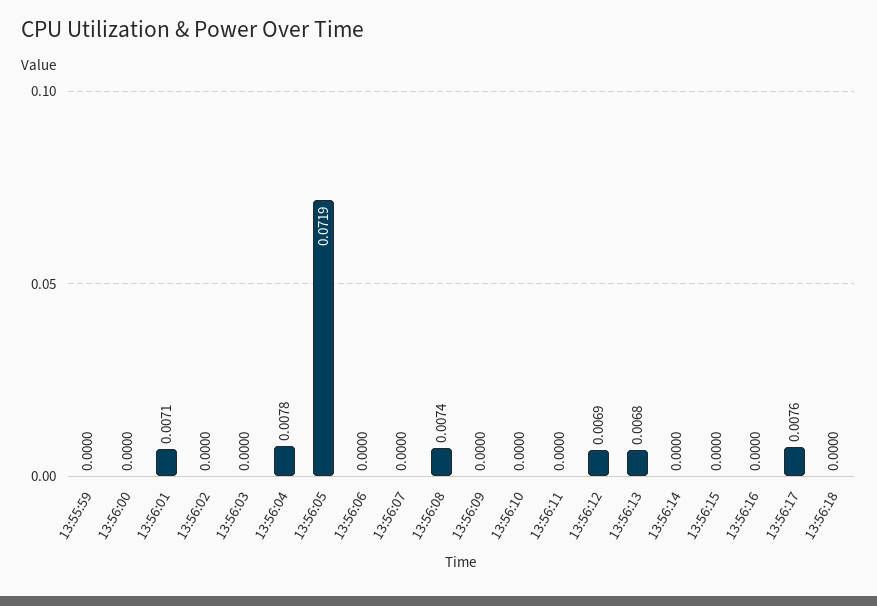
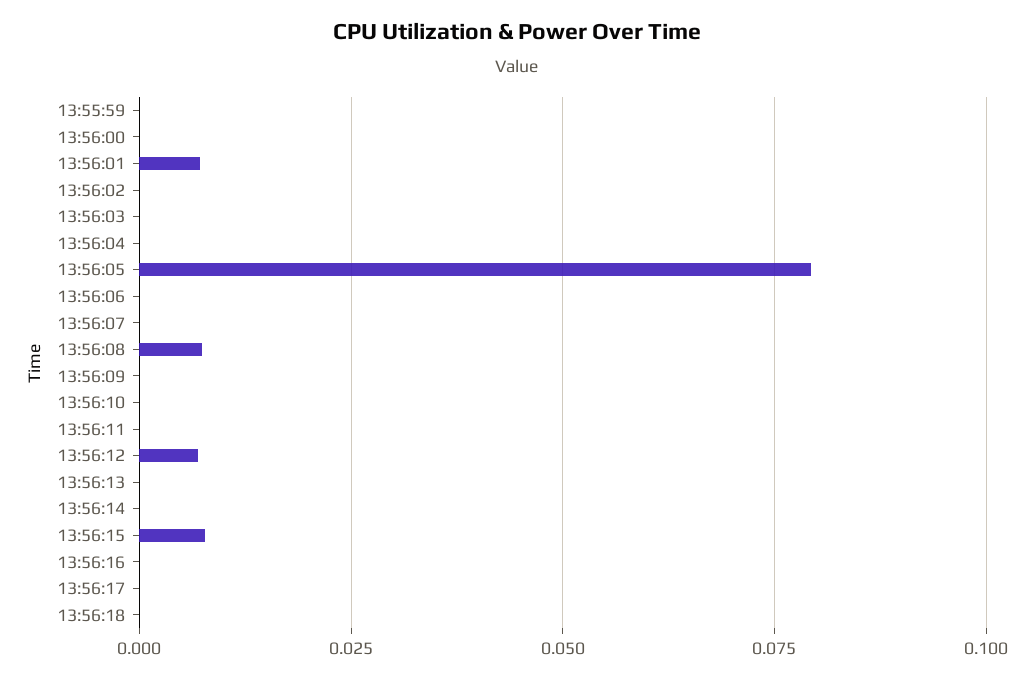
  {
    "13:55:59": 0,
    "13:56:00": 0,
    "13:56:01": 0.0071,
    "13:56:02": 0,
    "13:56:03": 0,
-   "13:56:04": 0.0078,
+   "13:56:04": 0,
-   "13:56:05": 0.0719,
+   "13:56:05": 0.08,
    "13:56:06": 0,
    "13:56:07": 0,
    "13:56:08": 0.0074,
    "13:56:09": 0,
    "13:56:10": 0,
    "13:56:11": 0,
    "13:56:12": 0.0069,
-   "13:56:13": 0.0068,
+   "13:56:13": 0,
    "13:56:14": 0,
-   "13:56:15": 0,
+   "13:56:15": 0.0075,
    "13:56:16": 0,
-   "13:56:17": 0.0076,
+   "13:56:17": 0,
    "13:56:18": 0
  }

